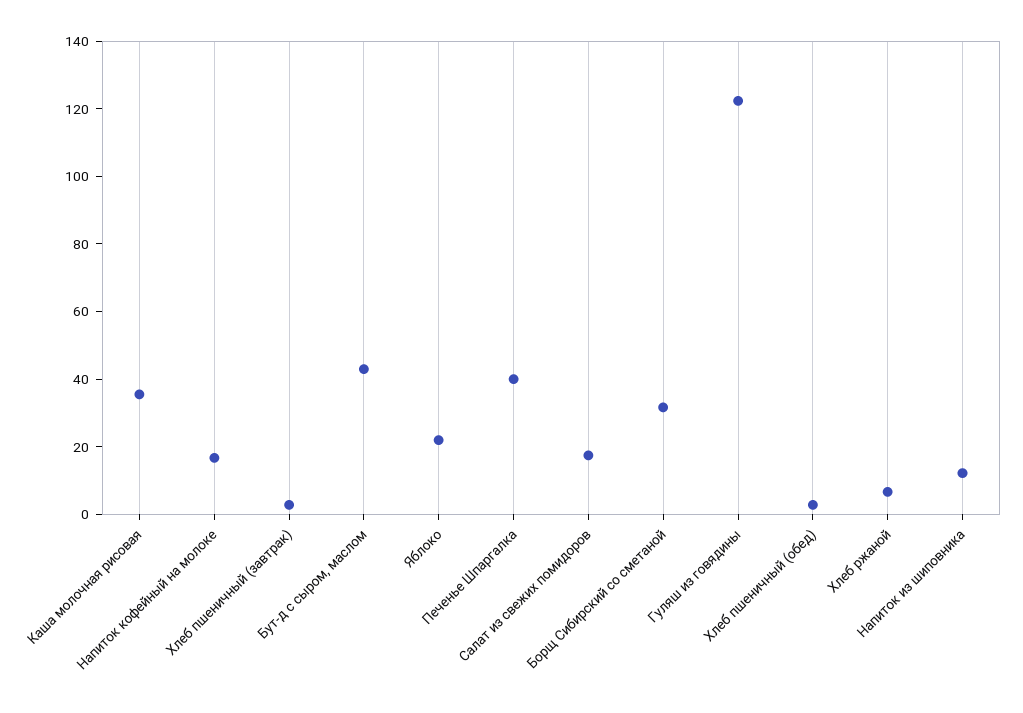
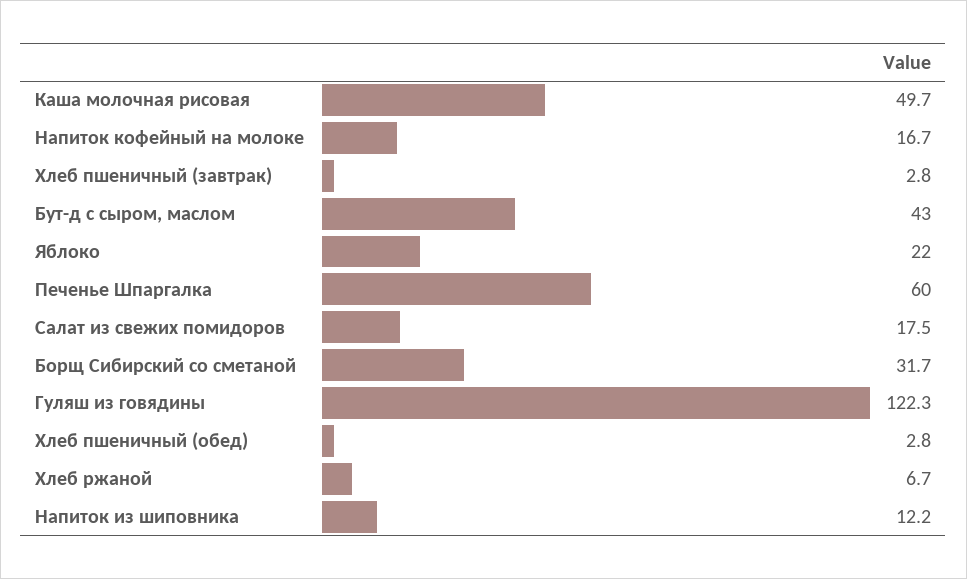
  {
-   "Каша молочная рисовая": 35,
+   "Каша молочная рисовая": 49.7,
    "Напиток кофейный на молоке": 16.7,
    "Хлеб пшеничный (завтрак)": 2.8,
    "Бут-д с сыром, маслом": 43,
    "Яблоко": 22,
-   "Печенье Шпаргалка": 40,
+   "Печенье Шпаргалка": 60,
    "Салат из свежих помидоров": 17.5,
    "Борщ Сибирский со сметаной": 31.7,
    "Гуляш из говядины": 122.3,
    "Хлеб пшеничный (обед)": 2.8,
    "Хлеб ржаной": 6.7,
    "Напиток из шиповника": 12.2
  }

